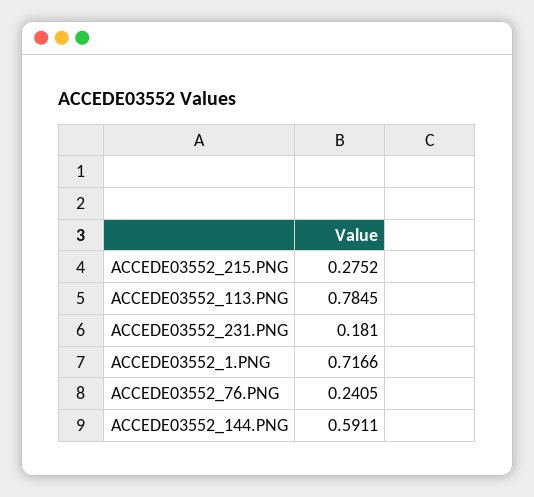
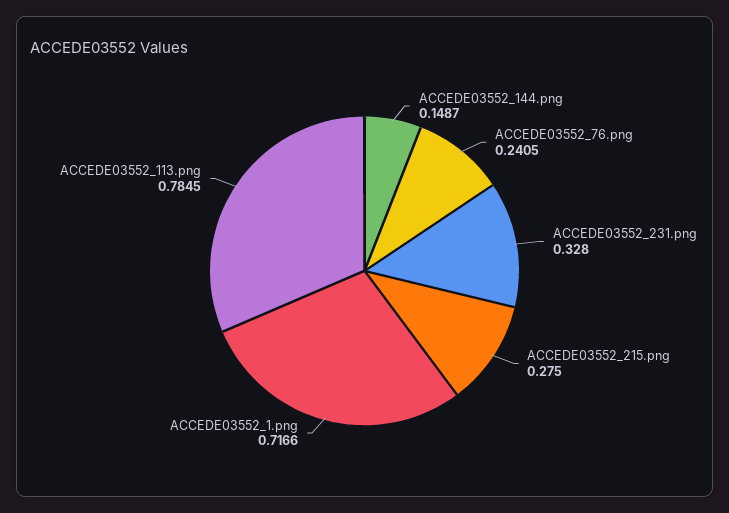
  {
-   "ACCEDE03552_215.PNG": 0.2752,
+   "ACCEDE03552_215.PNG": 0.275,
    "ACCEDE03552_113.PNG": 0.7845,
-   "ACCEDE03552_231.PNG": 0.181,
+   "ACCEDE03552_231.PNG": 0.328,
    "ACCEDE03552_1.PNG": 0.7166,
    "ACCEDE03552_76.PNG": 0.2405,
-   "ACCEDE03552_144.PNG": 0.5911
+   "ACCEDE03552_144.PNG": 0.1487
  }

